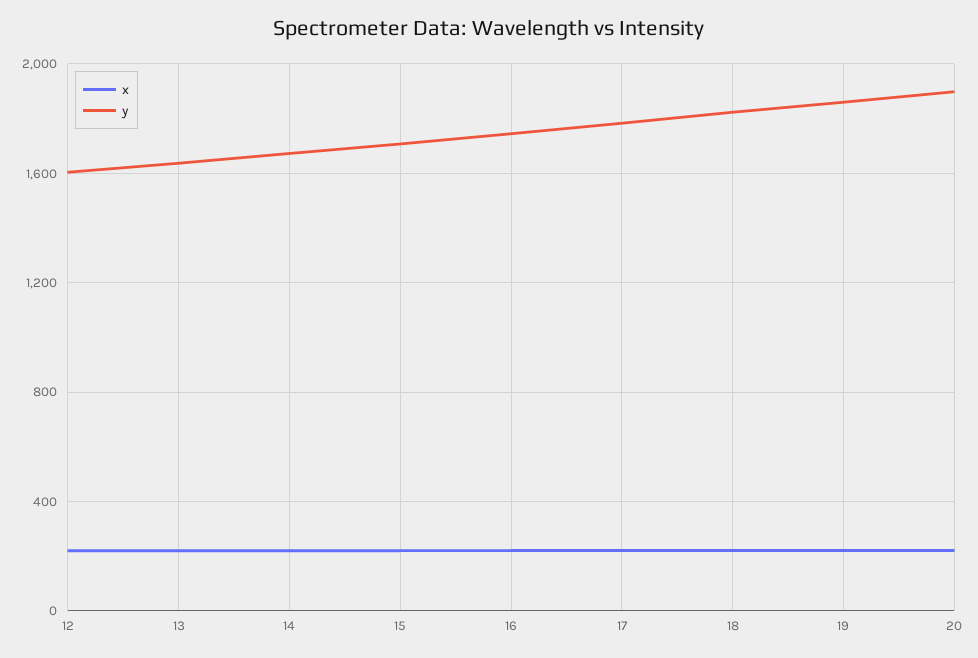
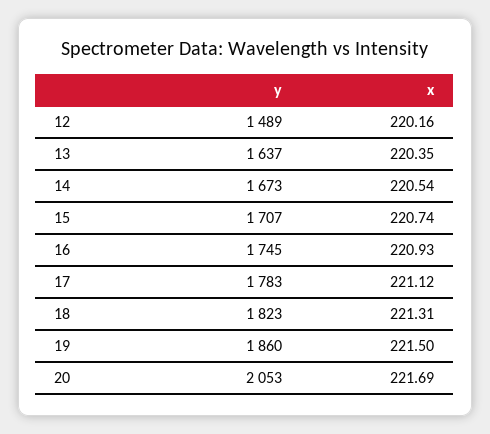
  {
    "x": {
      "12": 220.16,
      "13": 220.35,
      "14": 220.54,
      "15": 220.74,
      "16": 220.93,
      "17": 221.12,
      "18": 221.31,
      "19": 221.5,
      "20": 221.69
    },
    "y": {
-     "12": 1600,
+     "12": 1489,
      "13": 1637,
      "14": 1673,
      "15": 1707,
      "16": 1745,
      "17": 1783,
      "18": 1823,
      "19": 1860,
-     "20": 1900
+     "20": 2053
    }
  }

